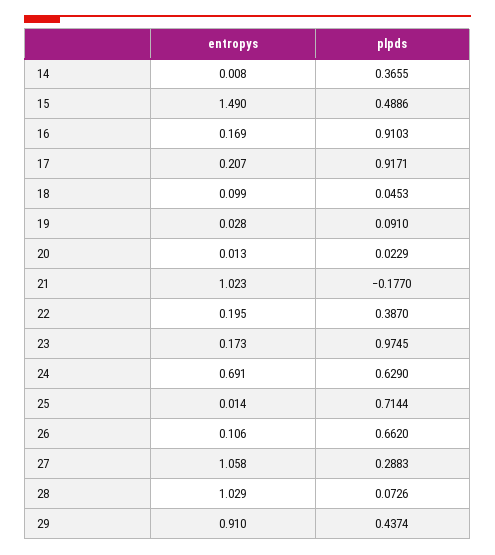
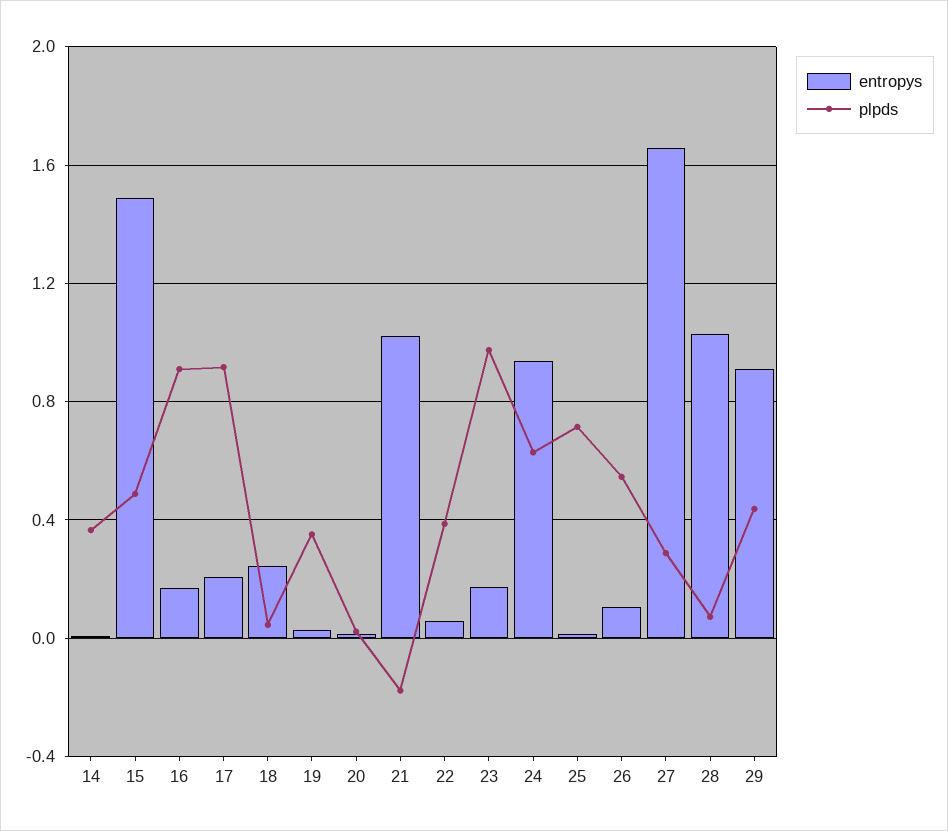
  {
    "entropys": {
      "14": 0.008,
      "15": 1.49,
      "16": 0.169,
      "17": 0.207,
-     "18": 0.099,
+     "18": 0.25,
      "19": 0.028,
      "20": 0.013,
      "21": 1.023,
-     "22": 0.195,
+     "22": 0.05,
      "23": 0.173,
-     "24": 0.691,
+     "24": 0.95,
      "25": 0.014,
      "26": 0.106,
-     "27": 1.058,
+     "27": 1.65,
      "28": 1.029,
      "29": 0.91
    },
    "plpds": {
      "14": 0.3655,
      "15": 0.4886,
      "16": 0.9103,
      "17": 0.9171,
      "18": 0.0453,
-     "19": 0.091,
+     "19": 0.35,
      "20": 0.0229,
      "21": -0.177,
      "22": 0.387,
      "23": 0.9745,
      "24": 0.629,
      "25": 0.7144,
-     "26": 0.662,
+     "26": 0.55,
      "27": 0.2883,
      "28": 0.0726,
      "29": 0.4374
    }
  }

